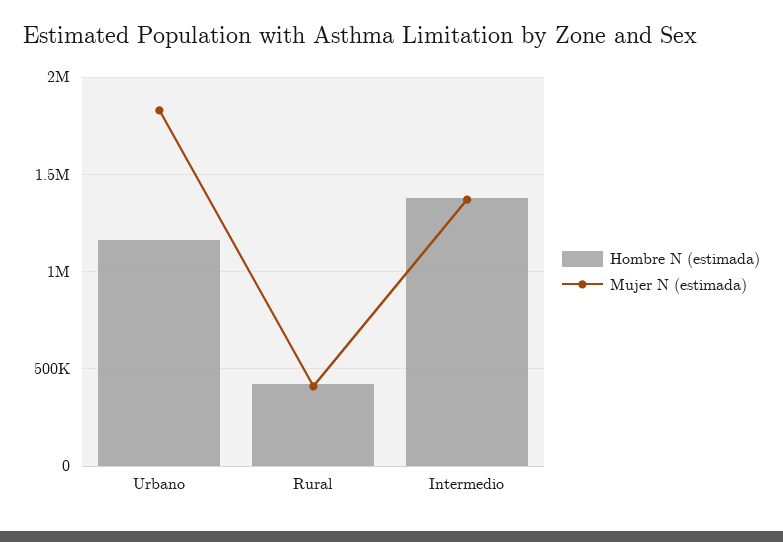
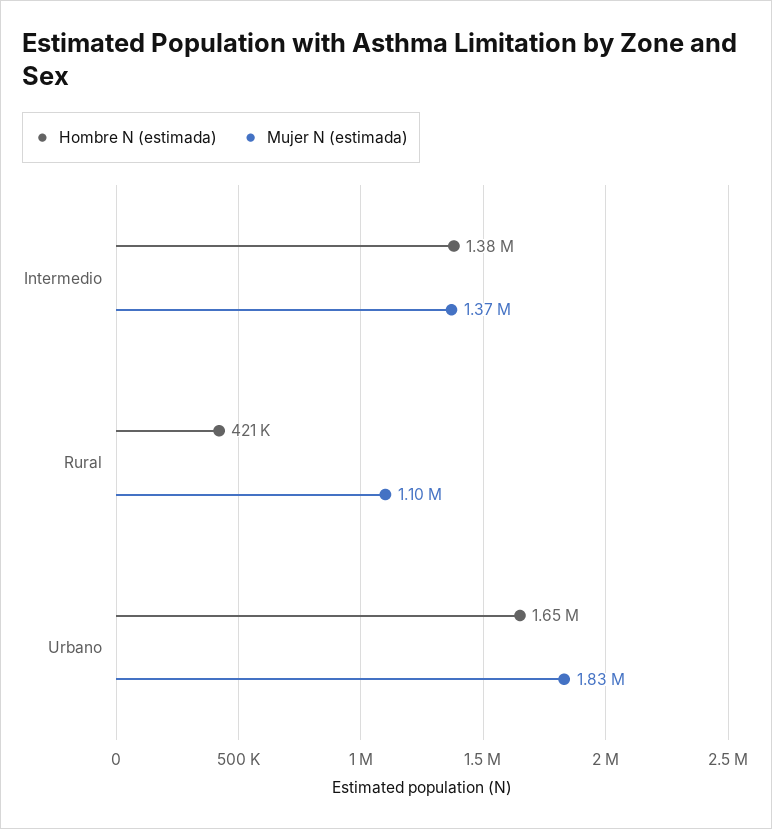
  {
    "Hombre N (estimada)": {
-     "Urbano": 1150000,
+     "Urbano": 1650000,
      "Rural": 421000,
      "Intermedio": 1380000
    },
    "Mujer N (estimada)": {
      "Urbano": 1830000,
-     "Rural": 400000,
+     "Rural": 1100000,
      "Intermedio": 1370000
    }
  }

